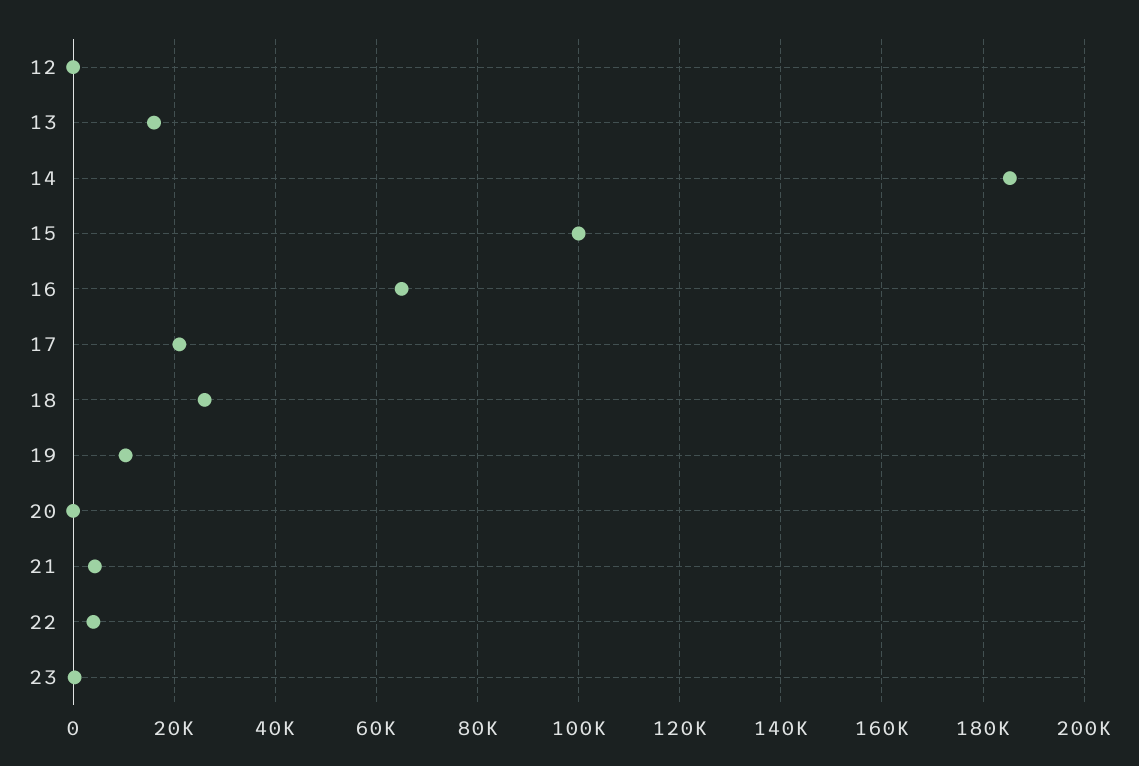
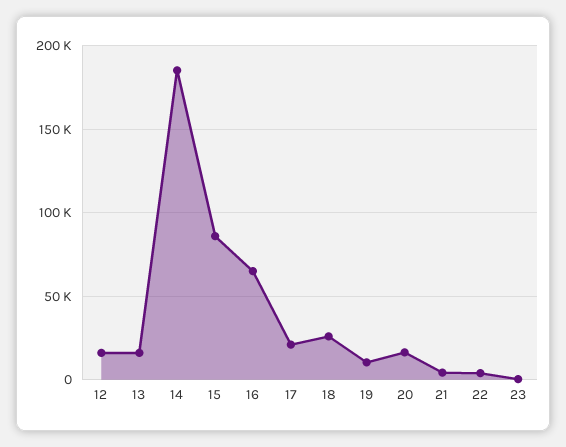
  {
-   "12": 0,
+   "12": 15000,
    "13": 16000,
    "14": 186000,
-   "15": 100000,
+   "15": 85000,
    "16": 66000,
    "17": 22000,
    "18": 26000,
    "19": 10000,
-   "20": 0,
+   "20": 15000,
    "21": 4000,
    "22": 4000,
    "23": 0
  }

